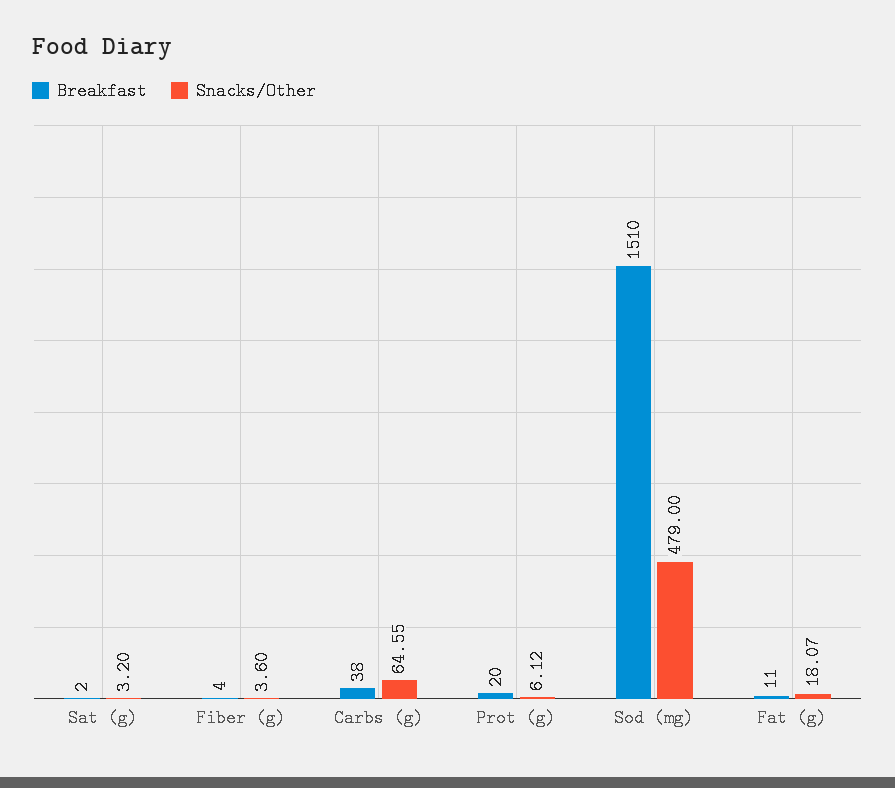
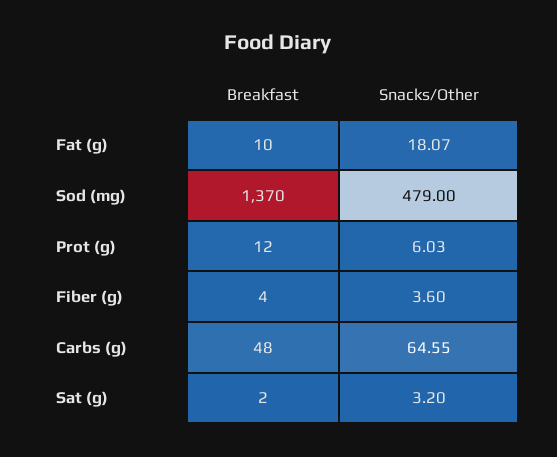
  {
    "Breakfast": {
      "Sat (g)": 2,
      "Fiber (g)": 4,
-     "Carbs (g)": 38,
+     "Carbs (g)": 48,
-     "Prot (g)": 20,
+     "Prot (g)": 12,
-     "Sod (mg)": 1510,
+     "Sod (mg)": 1370,
-     "Fat (g)": 11
+     "Fat (g)": 10
    },
    "Snacks/Other": {
      "Sat (g)": 3.2,
      "Fiber (g)": 3.6,
      "Carbs (g)": 64.55,
-     "Prot (g)": 6.12,
+     "Prot (g)": 6.03,
      "Sod (mg)": 479,
      "Fat (g)": 18.07
    }
  }

